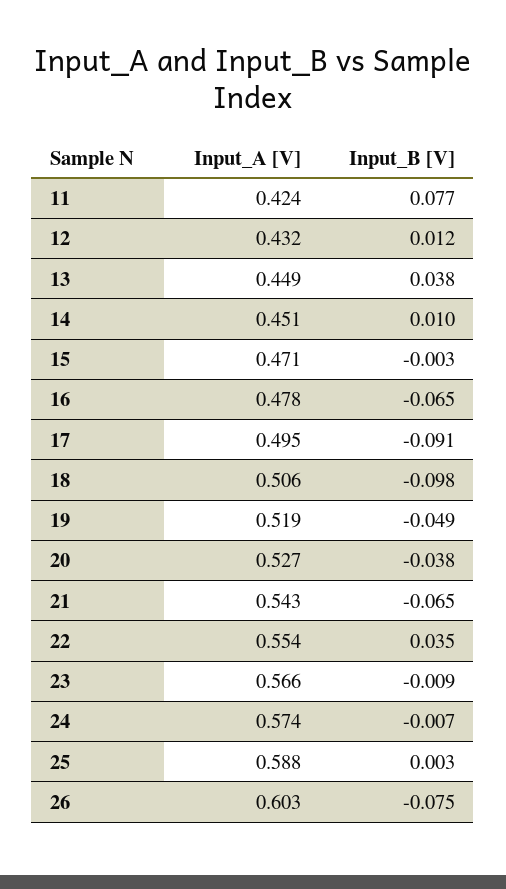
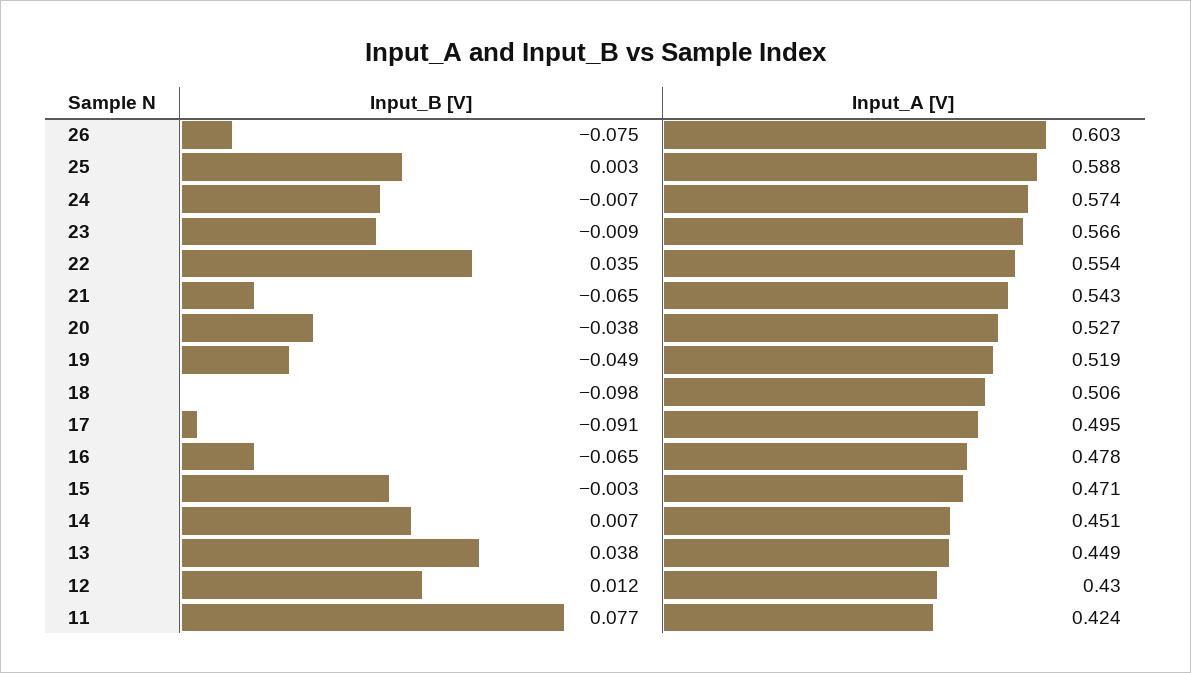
  {
    "Input_A [V]": {
      "11": 0.424,
-     "12": 0.432,
+     "12": 0.43,
      "13": 0.449,
      "14": 0.451,
      "15": 0.471,
      "16": 0.478,
      "17": 0.495,
      "18": 0.506,
      "19": 0.519,
      "20": 0.527,
      "21": 0.543,
      "22": 0.554,
      "23": 0.566,
      "24": 0.574,
      "25": 0.588,
      "26": 0.603
    },
    "Input_B [V]": {
      "11": 0.077,
      "12": 0.012,
      "13": 0.038,
-     "14": 0.01,
+     "14": 0.007,
      "15": -0.003,
      "16": -0.065,
      "17": -0.091,
      "18": -0.098,
      "19": -0.049,
      "20": -0.038,
      "21": -0.065,
      "22": 0.035,
      "23": -0.009,
      "24": -0.007,
      "25": 0.003,
      "26": -0.075
    }
  }

